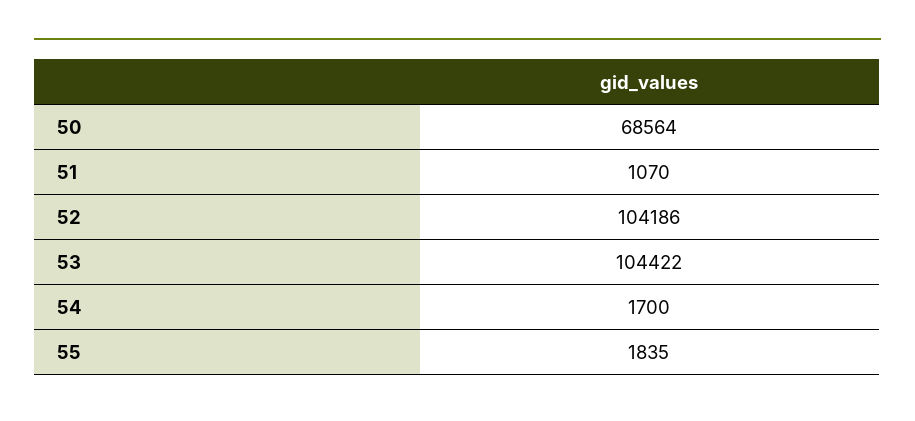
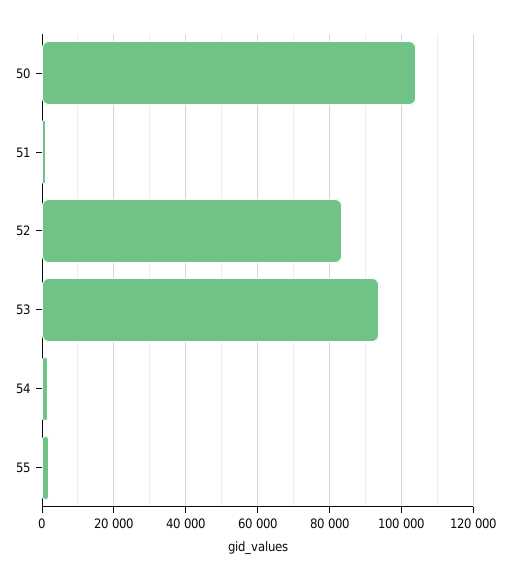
  {
-   "50": 68564,
+   "50": 104000,
    "51": 1070,
-   "52": 104186,
+   "52": 84000,
-   "53": 104422,
+   "53": 94000,
    "54": 1700,
    "55": 1835
  }

